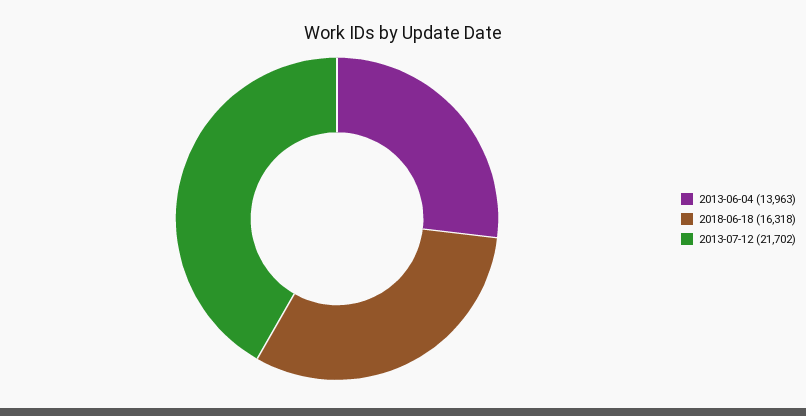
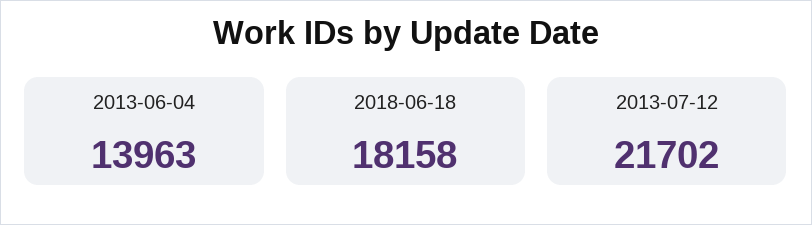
  {
    "2013-06-04": 13963,
-   "2018-06-18": 16318,
+   "2018-06-18": 18158,
    "2013-07-12": 21702
  }

